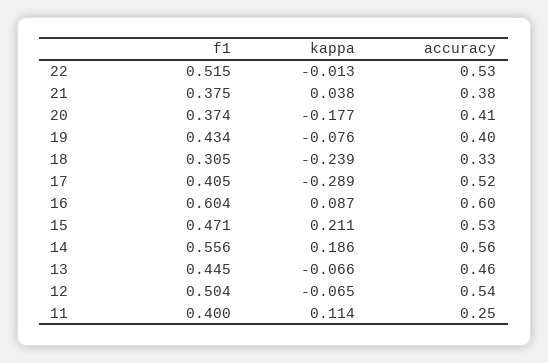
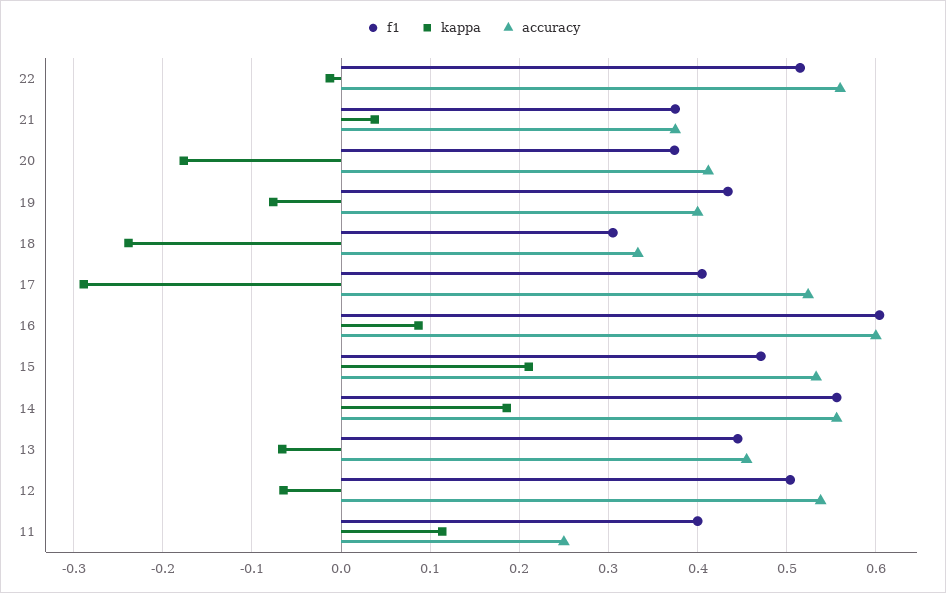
  {
    "f1": {
      "22": 0.515,
      "21": 0.375,
      "20": 0.374,
      "19": 0.434,
      "18": 0.305,
      "17": 0.405,
      "16": 0.604,
      "15": 0.471,
      "14": 0.556,
      "13": 0.445,
      "12": 0.504,
      "11": 0.4
    },
    "kappa": {
      "22": -0.013,
      "21": 0.038,
      "20": -0.177,
      "19": -0.076,
      "18": -0.239,
      "17": -0.289,
      "16": 0.087,
      "15": 0.211,
      "14": 0.186,
      "13": -0.066,
      "12": -0.065,
      "11": 0.114
    },
    "accuracy": {
-     "22": 0.53,
+     "22": 0.56,
      "21": 0.38,
      "20": 0.41,
      "19": 0.4,
      "18": 0.33,
      "17": 0.52,
      "16": 0.6,
      "15": 0.53,
      "14": 0.56,
      "13": 0.46,
      "12": 0.54,
      "11": 0.25
    }
  }

